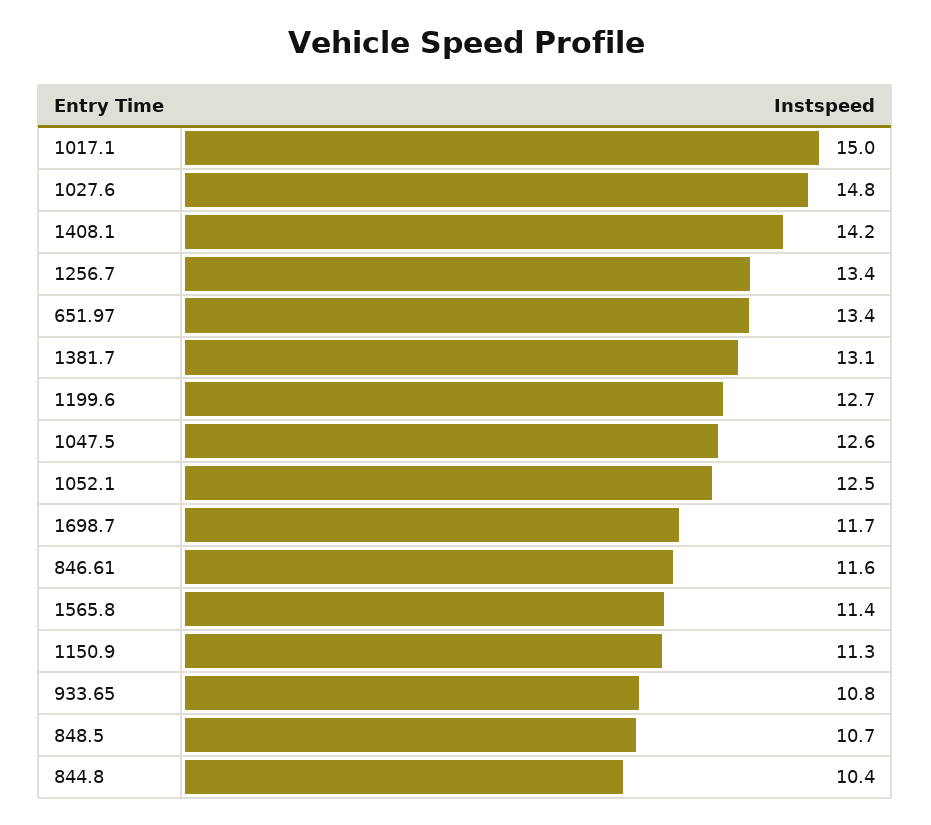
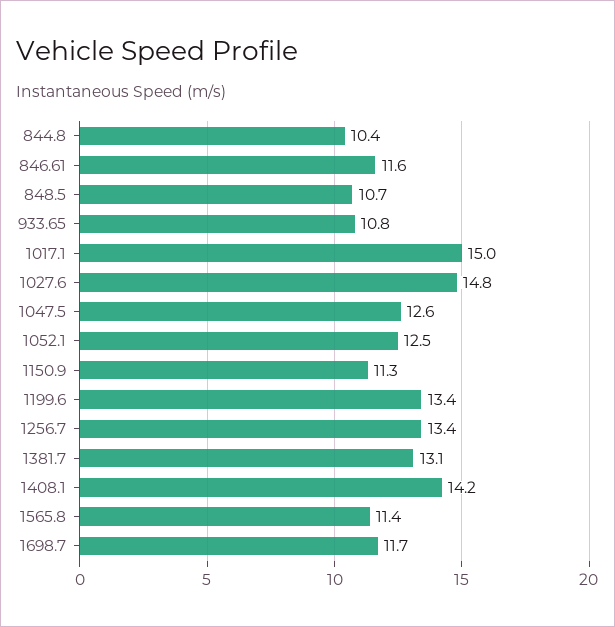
  {
    "1017.1": 15,
    "1027.6": 14.8,
    "1408.1": 14.2,
    "1256.7": 13.4,
-   "651.97": 13.4,
    "1381.7": 13.1,
-   "1199.6": 12.7,
+   "1199.6": 13.4,
    "1047.5": 12.6,
    "1052.1": 12.5,
    "1698.7": 11.7,
    "846.61": 11.6,
    "1565.8": 11.4,
    "1150.9": 11.3,
    "933.65": 10.8,
    "848.5": 10.7,
    "844.8": 10.4
  }

